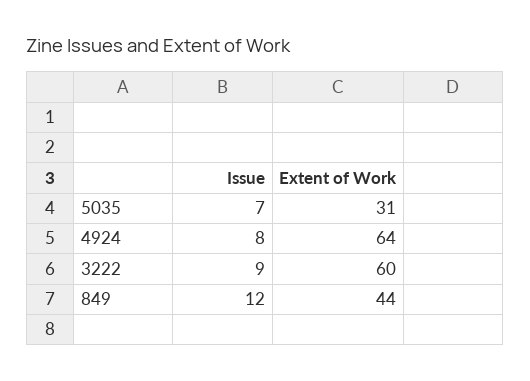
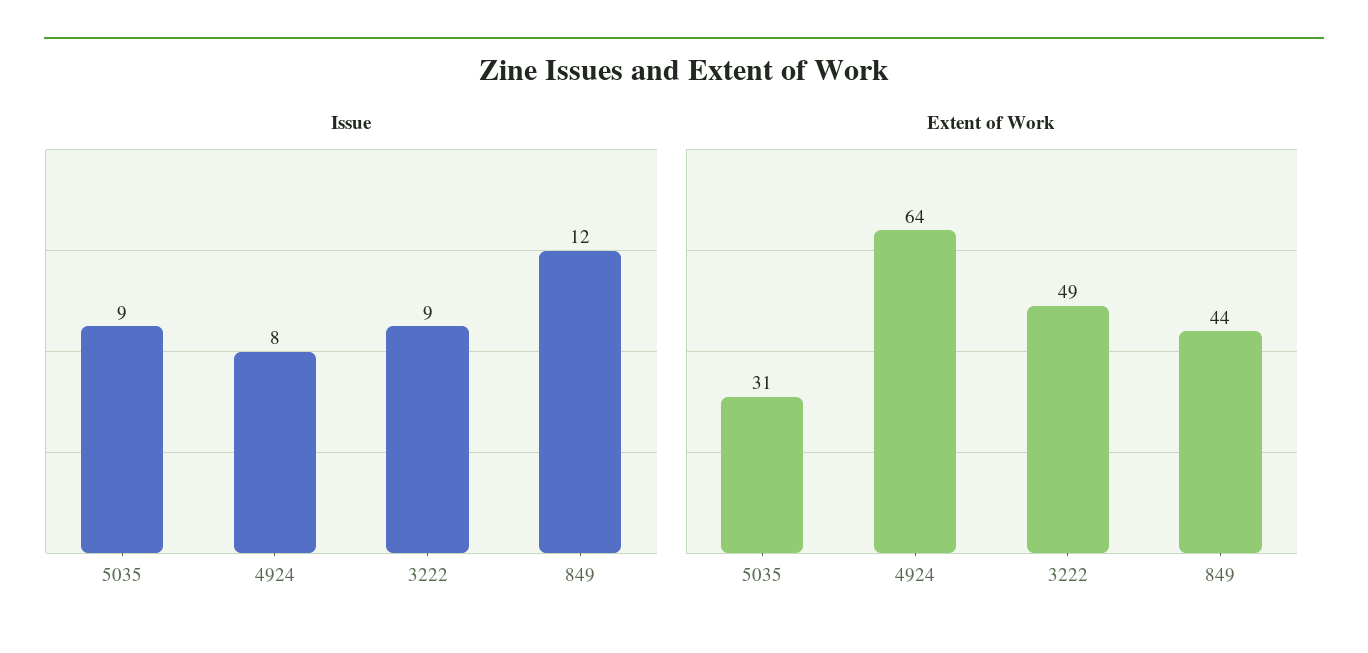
  {
    "Issue": {
-     "5035": 7,
+     "5035": 9,
      "4924": 8,
      "3222": 9,
      "849": 12
    },
    "Extent of Work": {
      "5035": 31,
      "4924": 64,
-     "3222": 60,
+     "3222": 49,
      "849": 44
    }
  }

